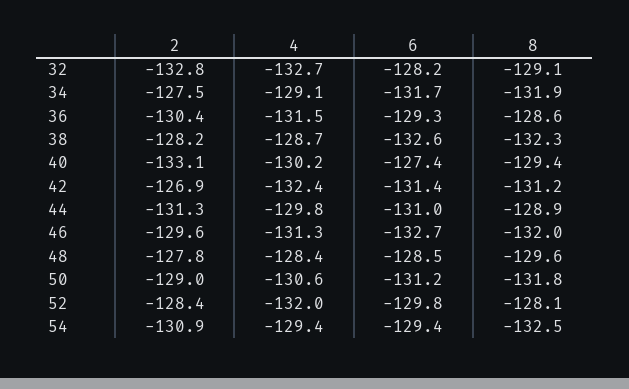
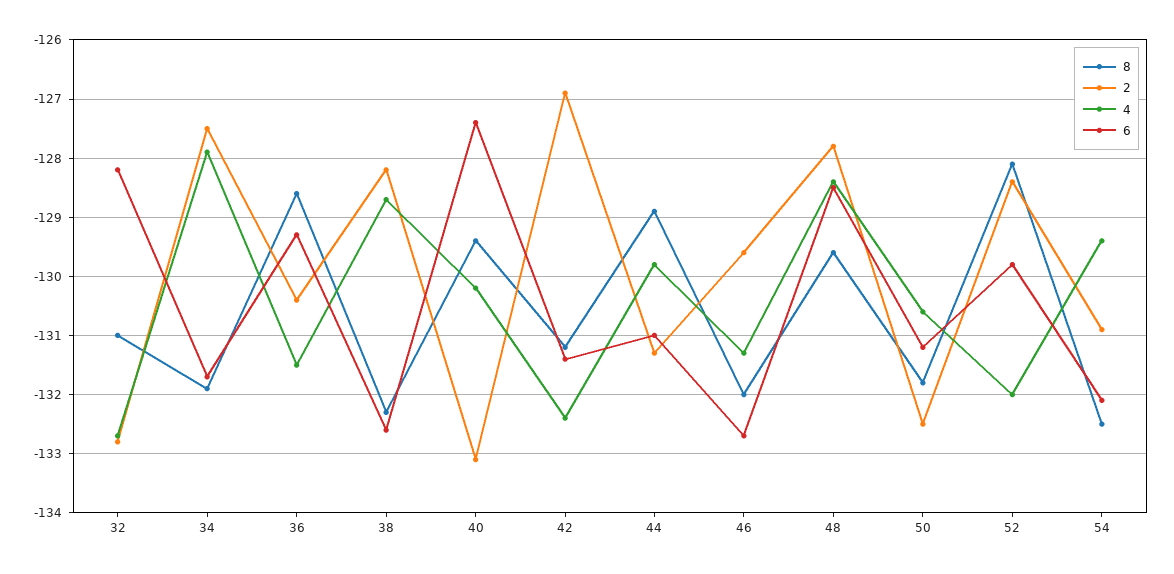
  {
    "2": {
      "32": -132.8,
      "34": -127.5,
      "36": -130.4,
      "38": -128.2,
      "40": -133.1,
      "42": -126.9,
      "44": -131.3,
      "46": -129.6,
      "48": -127.8,
-     "50": -129,
+     "50": -132.5,
      "52": -128.4,
      "54": -130.9
    },
    "4": {
      "32": -132.7,
-     "34": -129.1,
+     "34": -128,
      "36": -131.5,
      "38": -128.7,
      "40": -130.2,
      "42": -132.4,
      "44": -129.8,
      "46": -131.3,
      "48": -128.4,
      "50": -130.6,
      "52": -132,
      "54": -129.4
    },
    "6": {
      "32": -128.2,
      "34": -131.7,
      "36": -129.3,
      "38": -132.6,
      "40": -127.4,
      "42": -131.4,
      "44": -131,
      "46": -132.7,
      "48": -128.5,
      "50": -131.2,
      "52": -129.8,
-     "54": -129.4
+     "54": -132
    },
    "8": {
-     "32": -129.1,
+     "32": -131,
      "34": -131.9,
      "36": -128.6,
      "38": -132.3,
      "40": -129.4,
      "42": -131.2,
      "44": -128.9,
      "46": -132,
      "48": -129.6,
      "50": -131.8,
      "52": -128.1,
      "54": -132.5
    }
  }

